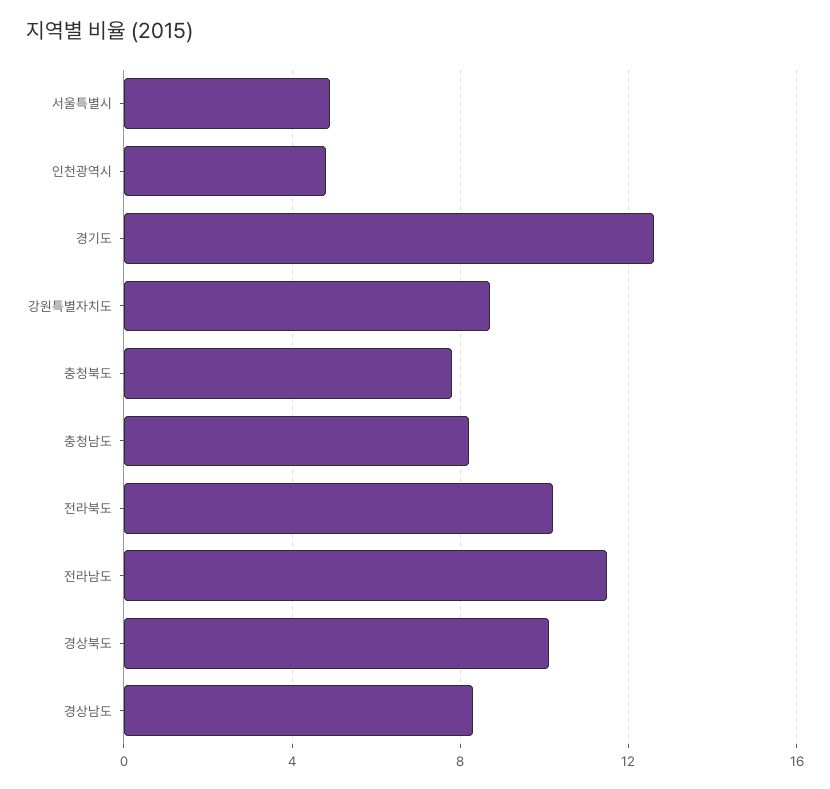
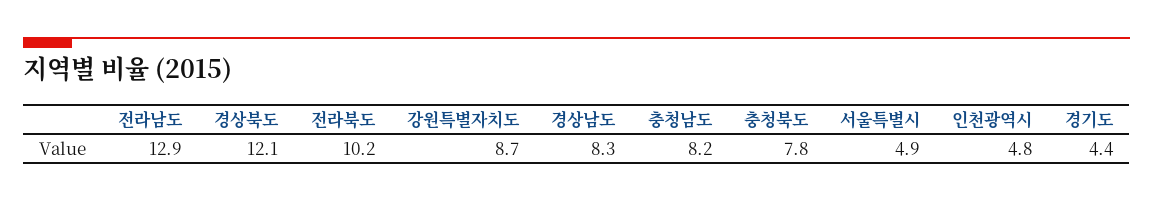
  {
    "서울특별시": 4.9,
    "인천광역시": 4.8,
-   "경기도": 12.5,
+   "경기도": 4.4,
    "강원특별자치도": 8.7,
    "충청북도": 7.8,
    "충청남도": 8.2,
    "전라북도": 10.2,
-   "전라남도": 11.5,
+   "전라남도": 12.9,
-   "경상북도": 10,
+   "경상북도": 12.1,
    "경상남도": 8.3
  }

